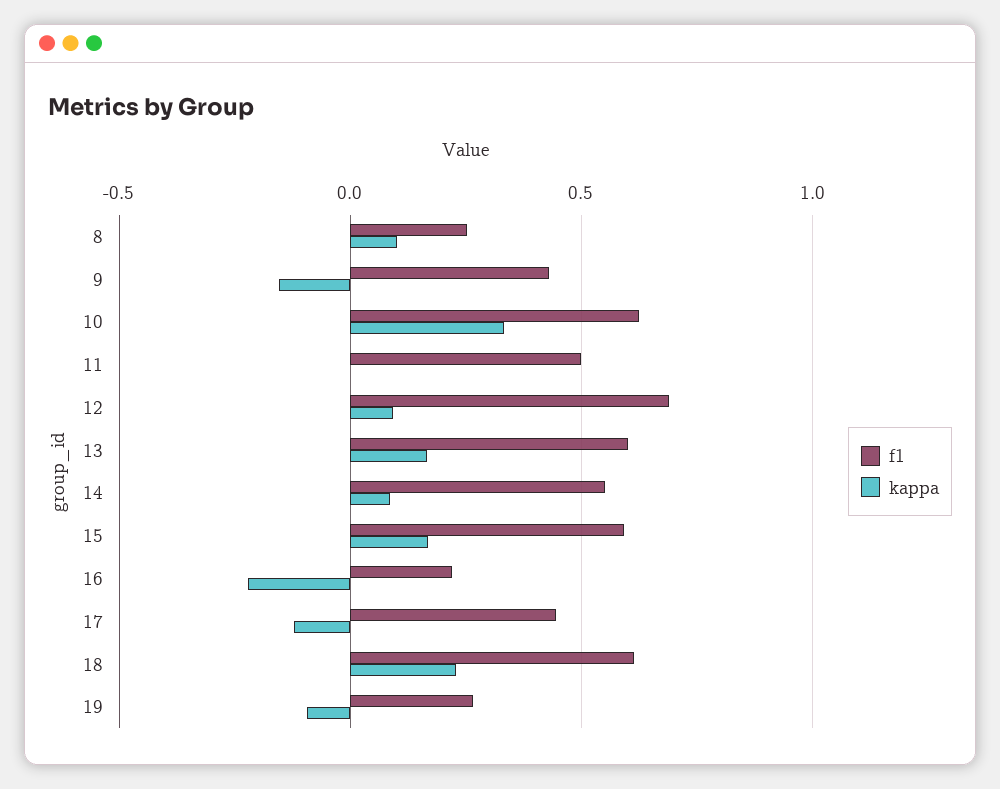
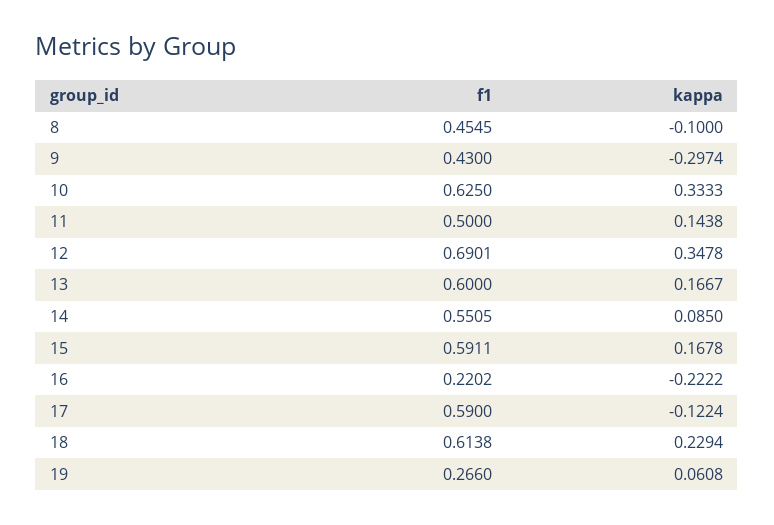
  {
    "f1": {
-     "8": 0.25,
+     "8": 0.4545,
      "9": 0.43,
      "10": 0.625,
      "11": 0.5,
      "12": 0.6901,
      "13": 0.6,
      "14": 0.5505,
      "15": 0.5911,
      "16": 0.2202,
-     "17": 0.45,
+     "17": 0.59,
      "18": 0.6138,
      "19": 0.266
    },
    "kappa": {
-     "8": 0.1,
+     "8": -0.1,
-     "9": -0.15,
+     "9": -0.2974,
      "10": 0.3333,
-     "11": 0,
+     "11": 0.1438,
-     "12": 0.1,
+     "12": 0.3478,
      "13": 0.1667,
      "14": 0.085,
      "15": 0.1678,
      "16": -0.2222,
      "17": -0.1224,
      "18": 0.2294,
-     "19": -0.1
+     "19": 0.0608
    }
  }

